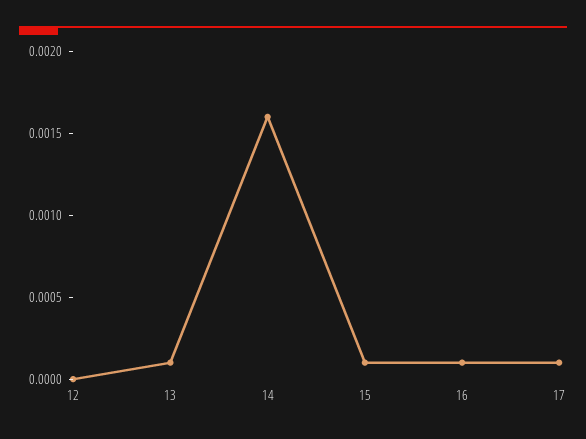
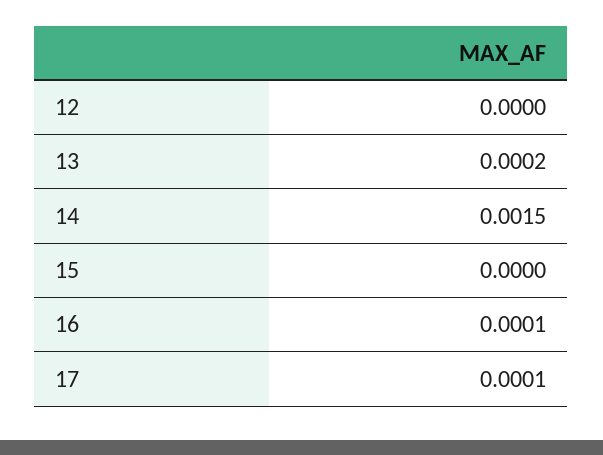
  {
    "12": 0,
-   "13": 0.0001,
+   "13": 0.0002,
-   "14": 0.0016,
+   "14": 0.0015,
-   "15": 0.0001,
+   "15": 0,
    "16": 0.0001,
    "17": 0.0001
  }

